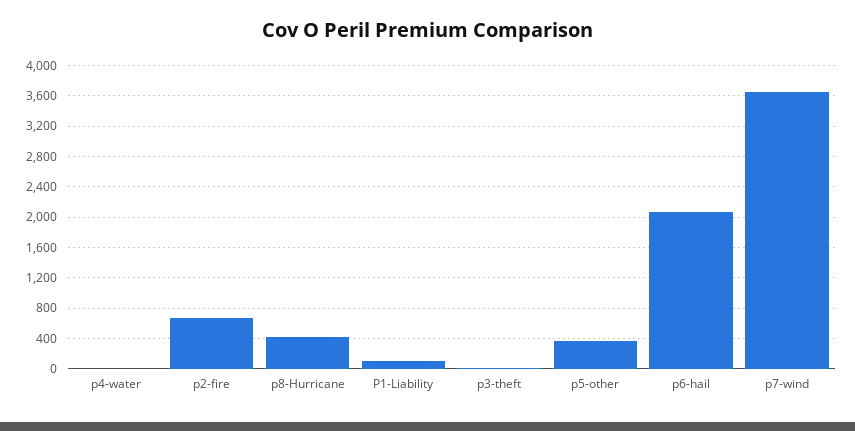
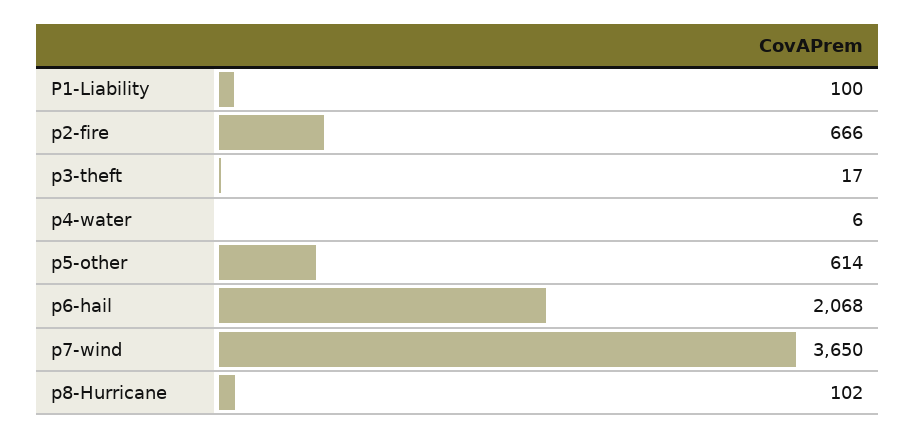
  {
    "p4-water": 6,
    "p2-fire": 666,
-   "p8-Hurricane": 400,
+   "p8-Hurricane": 102,
    "P1-Liability": 100,
    "p3-theft": 17,
-   "p5-other": 400,
+   "p5-other": 614,
    "p6-hail": 2068,
    "p7-wind": 3650
  }

